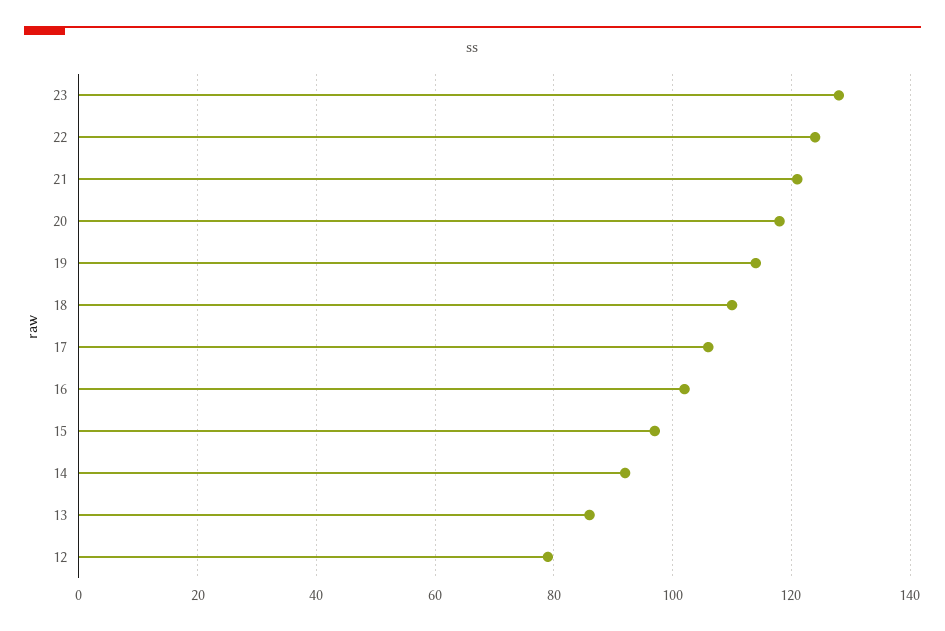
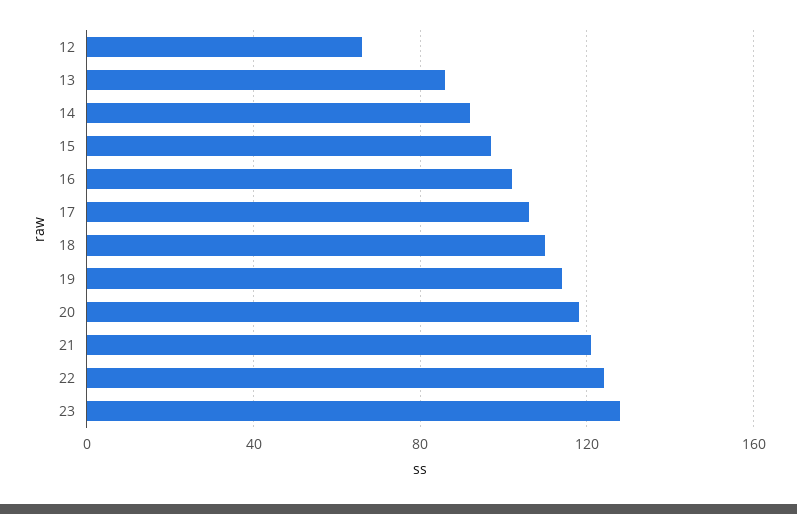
  {
    "23": 130,
    "22": 125,
    "21": 120,
    "20": 120,
    "19": 115,
    "18": 110,
    "17": 105,
    "16": 100,
    "15": 95,
    "14": 90,
    "13": 85,
-   "12": 80
+   "12": 65
  }

